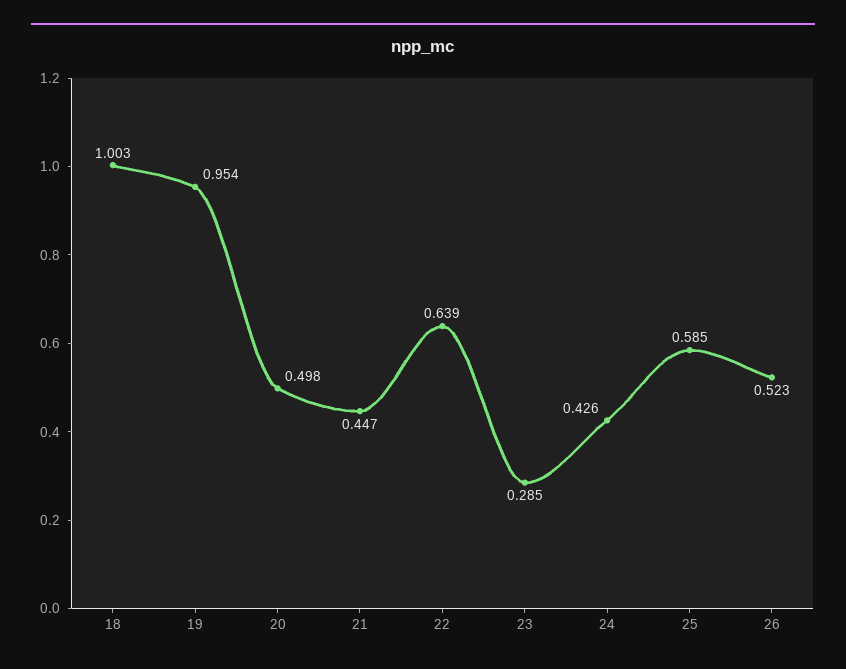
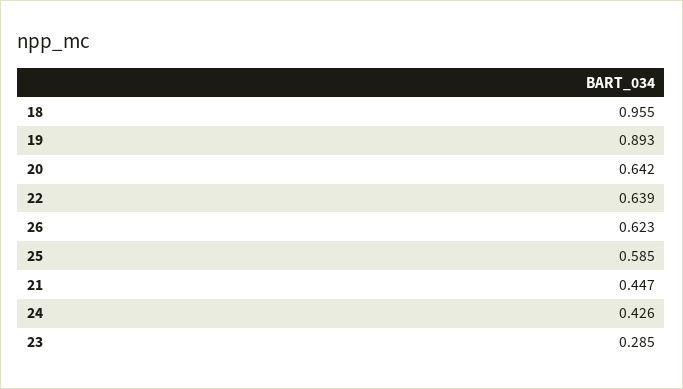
  {
-   "18": 1.003,
+   "18": 0.955,
-   "19": 0.954,
+   "19": 0.893,
-   "20": 0.498,
+   "20": 0.642,
    "21": 0.447,
    "22": 0.639,
    "23": 0.285,
    "24": 0.426,
    "25": 0.585,
-   "26": 0.523
+   "26": 0.623
  }

